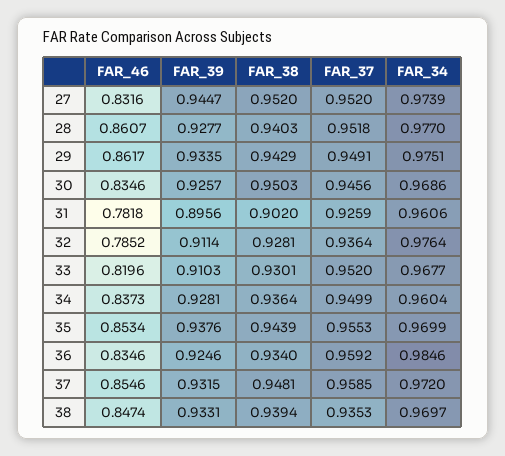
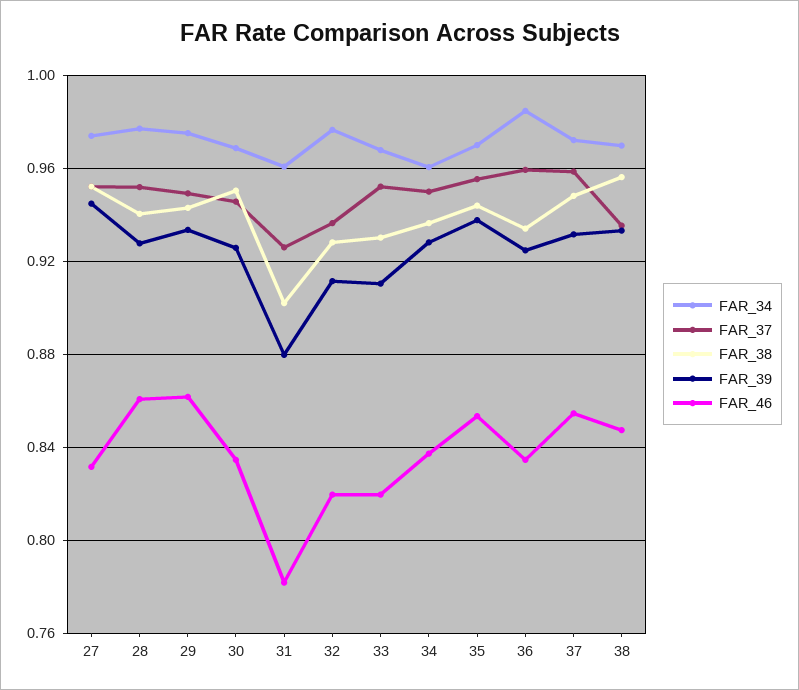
  {
    "FAR_46": {
      "27": 0.8316,
      "28": 0.8607,
      "29": 0.8617,
      "30": 0.8346,
      "31": 0.7818,
-     "32": 0.7852,
+     "32": 0.82,
      "33": 0.8196,
      "34": 0.8373,
      "35": 0.8534,
      "36": 0.8346,
      "37": 0.8546,
      "38": 0.8474
    },
    "FAR_39": {
      "27": 0.9447,
      "28": 0.9277,
      "29": 0.9335,
      "30": 0.9257,
-     "31": 0.8956,
+     "31": 0.88,
      "32": 0.9114,
      "33": 0.9103,
      "34": 0.9281,
      "35": 0.9376,
      "36": 0.9246,
      "37": 0.9315,
      "38": 0.9331
    },
    "FAR_38": {
      "27": 0.952,
      "28": 0.9403,
      "29": 0.9429,
      "30": 0.9503,
      "31": 0.902,
      "32": 0.9281,
      "33": 0.9301,
      "34": 0.9364,
      "35": 0.9439,
      "36": 0.934,
      "37": 0.9481,
-     "38": 0.9394
+     "38": 0.955
    },
    "FAR_37": {
      "27": 0.952,
      "28": 0.9518,
      "29": 0.9491,
      "30": 0.9456,
      "31": 0.9259,
      "32": 0.9364,
      "33": 0.952,
      "34": 0.9499,
      "35": 0.9553,
      "36": 0.9592,
      "37": 0.9585,
      "38": 0.9353
    },
    "FAR_34": {
      "27": 0.9739,
      "28": 0.977,
      "29": 0.9751,
      "30": 0.9686,
      "31": 0.9606,
      "32": 0.9764,
      "33": 0.9677,
      "34": 0.9604,
      "35": 0.9699,
      "36": 0.9846,
      "37": 0.972,
      "38": 0.9697
    }
  }

